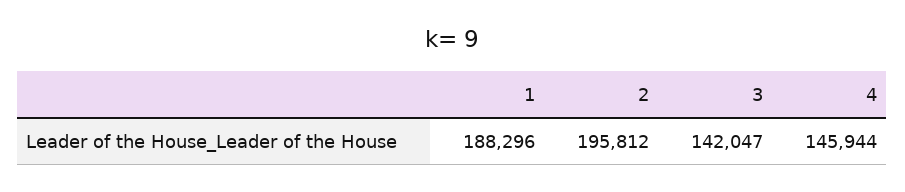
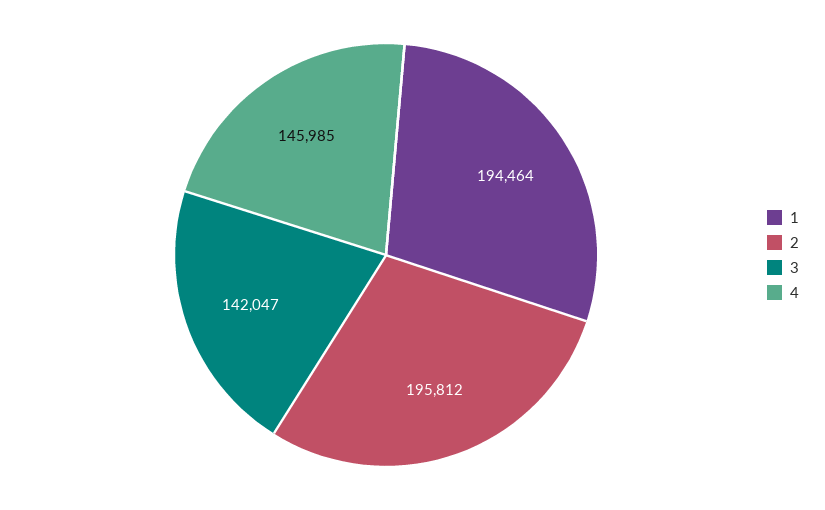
  {
-   "1": 188296,
+   "1": 194464,
    "2": 195812,
    "3": 142047,
-   "4": 145944
+   "4": 145985
  }

